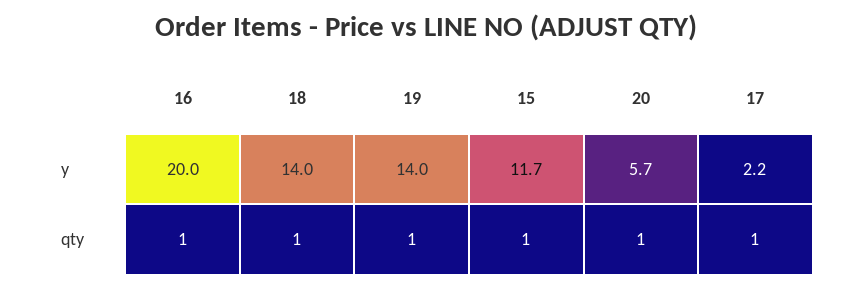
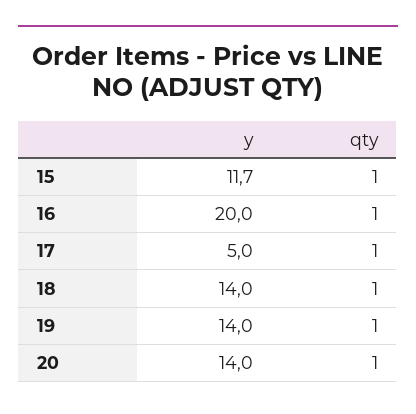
  {
    "16": {
      "y": 20,
      "qty": 1
    },
    "18": {
      "y": 14,
      "qty": 1
    },
    "19": {
      "y": 14,
      "qty": 1
    },
    "15": {
      "y": 11.7,
      "qty": 1
    },
    "20": {
-     "y": 5.7,
+     "y": 14,
      "qty": 1
    },
    "17": {
-     "y": 2.2,
+     "y": 5,
      "qty": 1
    }
  }

